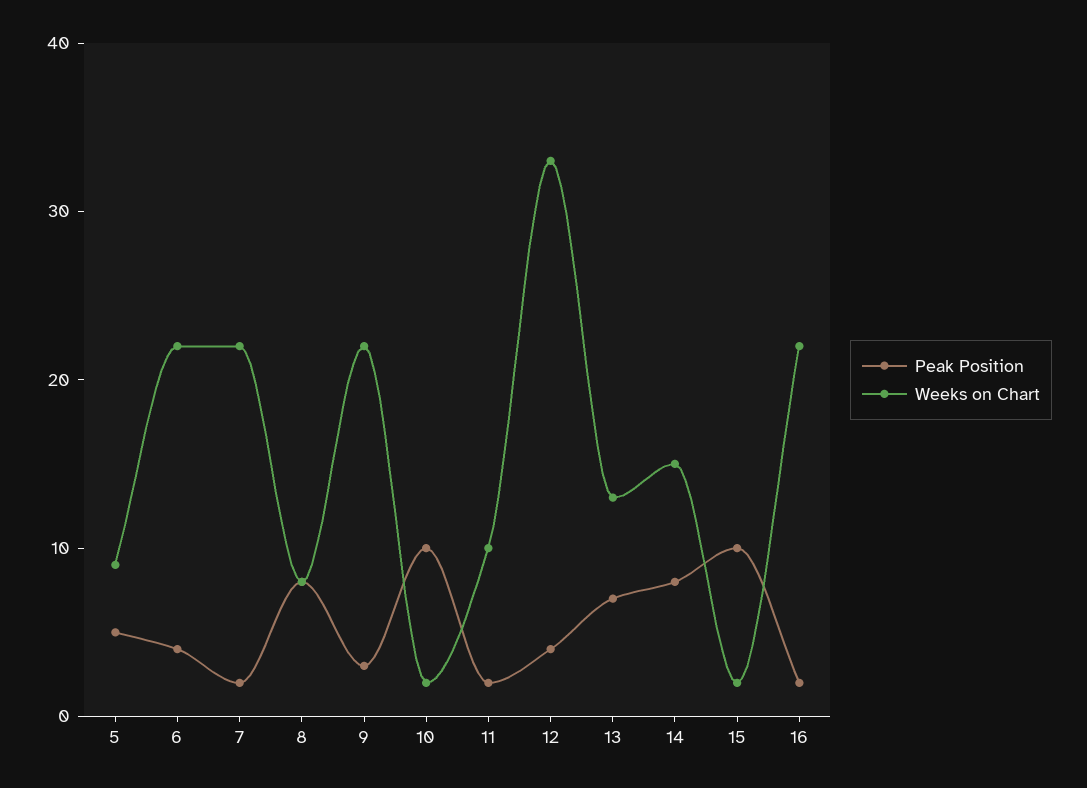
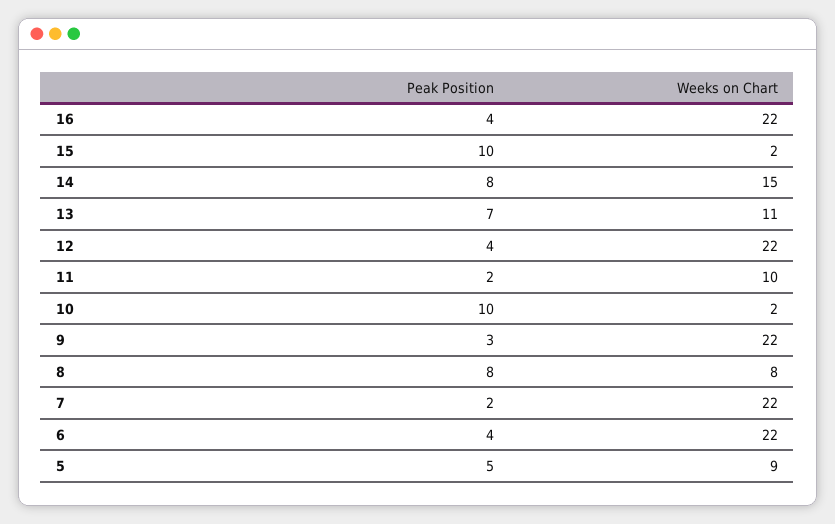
  {
    "Peak Position": {
      "5": 5,
      "6": 4,
      "7": 2,
      "8": 8,
      "9": 3,
      "10": 10,
      "11": 2,
      "12": 4,
      "13": 7,
      "14": 8,
      "15": 10,
-     "16": 2
+     "16": 4
    },
    "Weeks on Chart": {
      "5": 9,
      "6": 22,
      "7": 22,
      "8": 8,
      "9": 22,
      "10": 2,
      "11": 10,
-     "12": 33,
+     "12": 22,
-     "13": 13,
+     "13": 11,
      "14": 15,
      "15": 2,
      "16": 22
    }
  }

